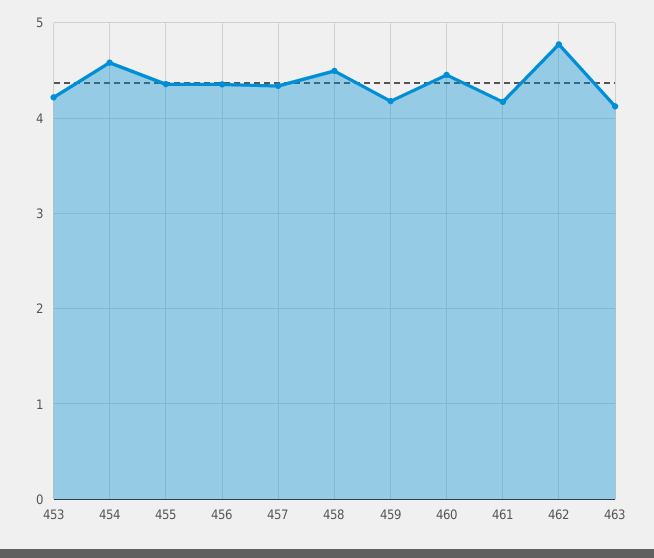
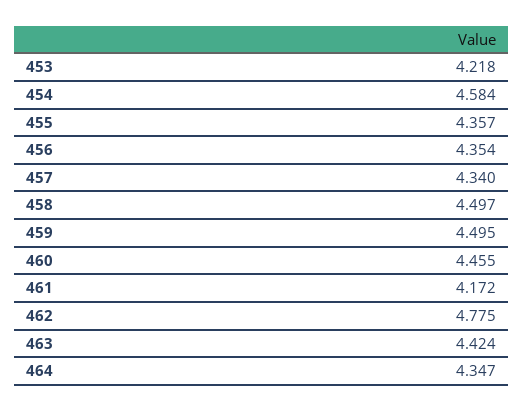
  {
    "453": 4.218,
    "454": 4.584,
    "455": 4.357,
    "456": 4.354,
    "457": 4.34,
    "458": 4.497,
-   "459": 4.2,
+   "459": 4.495,
    "460": 4.455,
    "461": 4.172,
    "462": 4.775,
-   "463": 4.1
+   "463": 4.424,
+   "464": 4.347
  }

